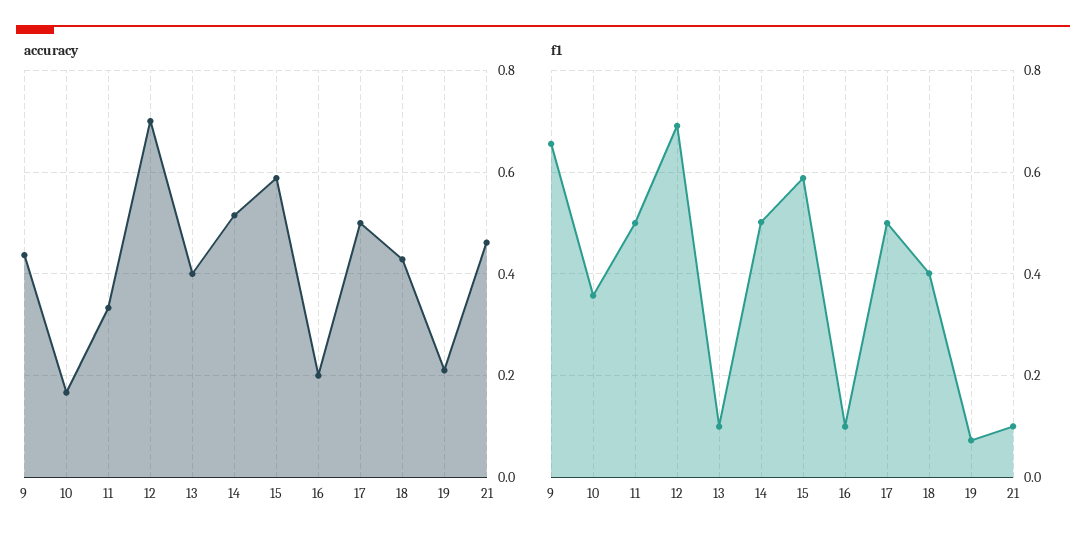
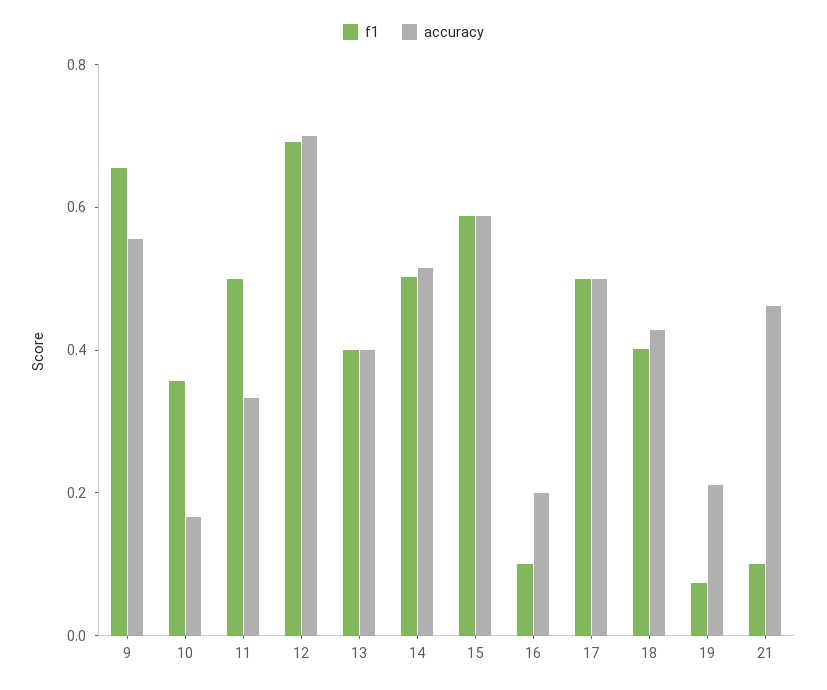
  {
    "accuracy": {
-     "9": 0.44,
+     "9": 0.55,
      "10": 0.16,
      "11": 0.34,
      "12": 0.7,
      "13": 0.4,
      "14": 0.52,
      "15": 0.58,
      "16": 0.2,
      "17": 0.5,
      "18": 0.42,
      "19": 0.22,
      "21": 0.46
    },
    "f1": {
      "9": 0.66,
      "10": 0.36,
      "11": 0.5,
      "12": 0.7,
-     "13": 0.1,
+     "13": 0.4,
      "14": 0.5,
      "15": 0.58,
      "16": 0.1,
      "17": 0.5,
      "18": 0.4,
      "19": 0.08,
      "21": 0.1
    }
  }

